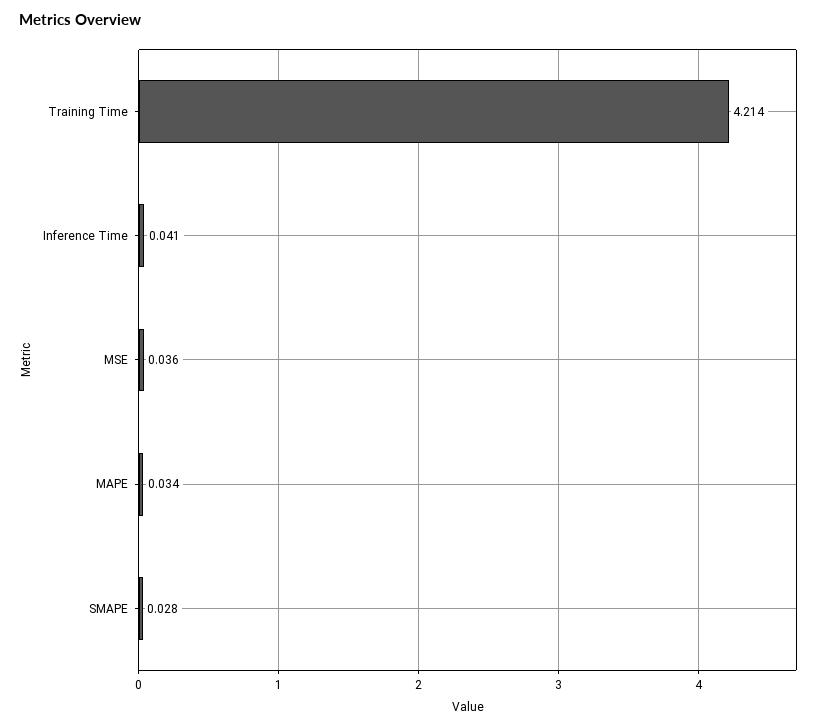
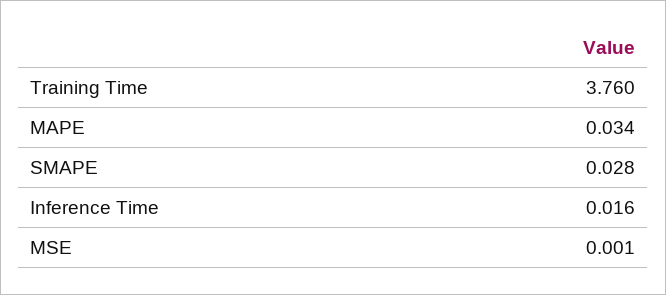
  {
-   "Training Time": 4.214,
+   "Training Time": 3.76,
-   "Inference Time": 0.041,
+   "Inference Time": 0.016,
-   "MSE": 0.036,
+   "MSE": 0.001,
    "MAPE": 0.034,
    "SMAPE": 0.028
  }

